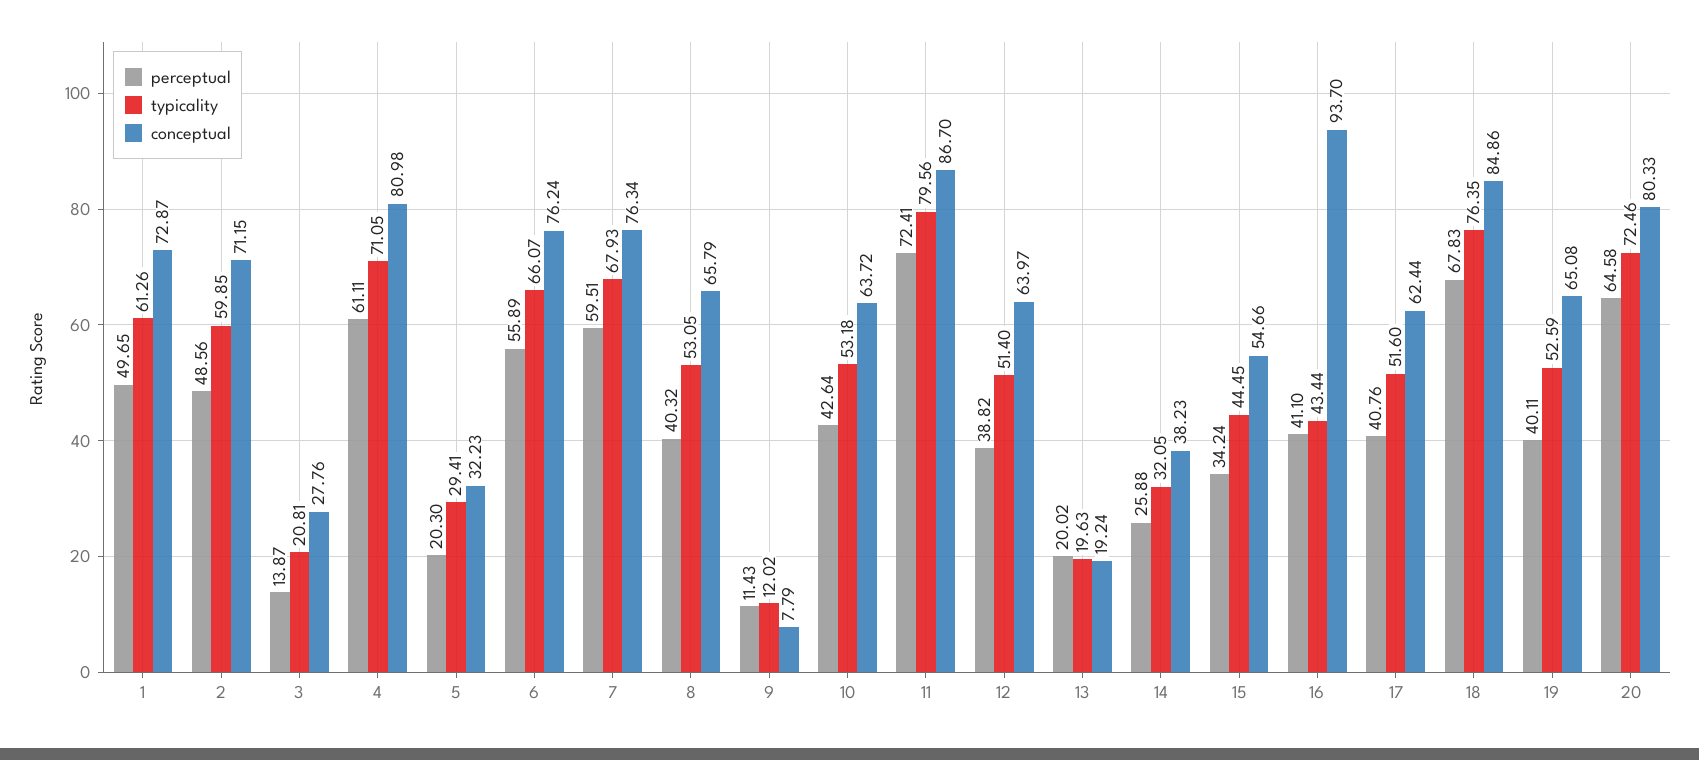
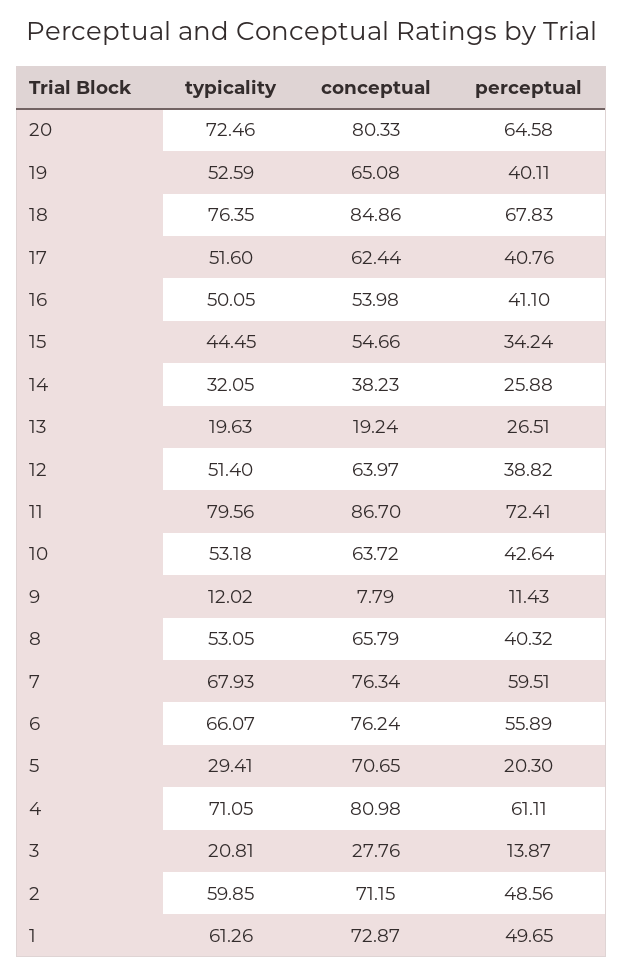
  {
    "perceptual": {
      "1": 49.65,
      "2": 48.56,
      "3": 13.87,
      "4": 61.11,
      "5": 20.3,
      "6": 55.89,
      "7": 59.51,
      "8": 40.32,
      "9": 11.43,
      "10": 42.64,
      "11": 72.41,
      "12": 38.82,
-     "13": 20.02,
+     "13": 26.51,
      "14": 25.88,
      "15": 34.24,
      "16": 41.1,
      "17": 40.76,
      "18": 67.83,
      "19": 40.11,
      "20": 64.58
    },
    "typicality": {
      "1": 61.26,
      "2": 59.85,
      "3": 20.81,
      "4": 71.05,
      "5": 29.41,
      "6": 66.07,
      "7": 67.93,
      "8": 53.05,
      "9": 12.02,
      "10": 53.18,
      "11": 79.56,
      "12": 51.4,
      "13": 19.63,
      "14": 32.05,
      "15": 44.45,
-     "16": 43.44,
+     "16": 50.05,
      "17": 51.6,
      "18": 76.35,
      "19": 52.59,
      "20": 72.46
    },
    "conceptual": {
      "1": 72.87,
      "2": 71.15,
      "3": 27.76,
      "4": 80.98,
-     "5": 32.23,
+     "5": 70.65,
      "6": 76.24,
      "7": 76.34,
      "8": 65.79,
      "9": 7.79,
      "10": 63.72,
      "11": 86.7,
      "12": 63.97,
      "13": 19.24,
      "14": 38.23,
      "15": 54.66,
-     "16": 93.7,
+     "16": 53.98,
      "17": 62.44,
      "18": 84.86,
      "19": 65.08,
      "20": 80.33
    }
  }

